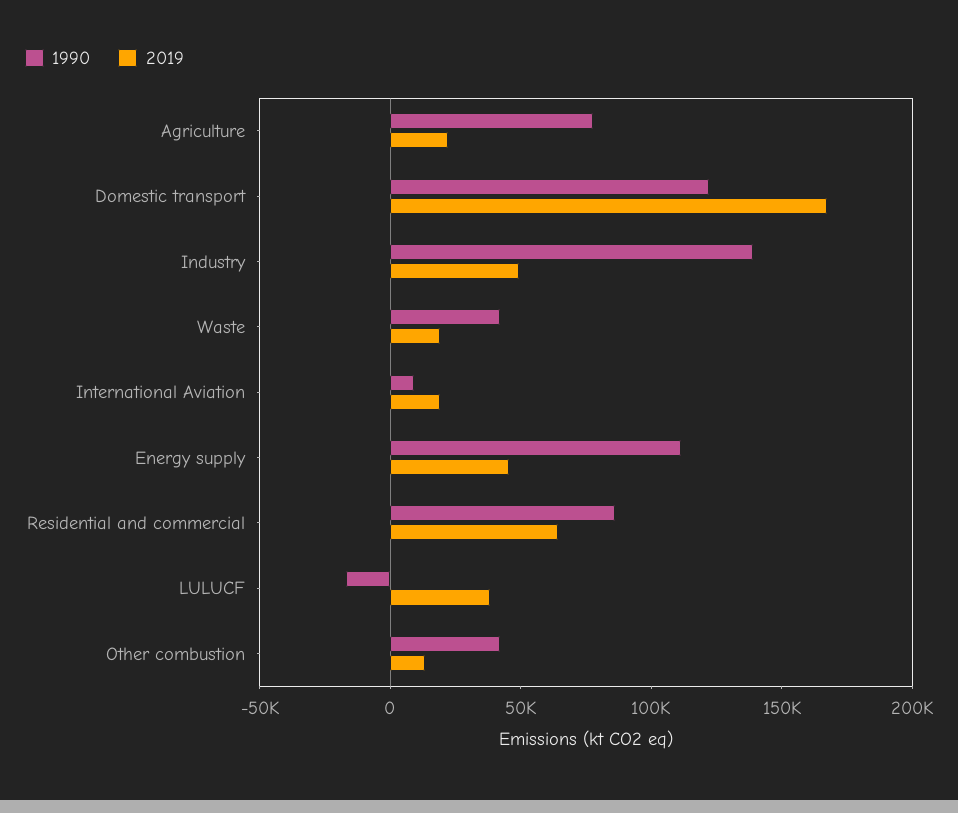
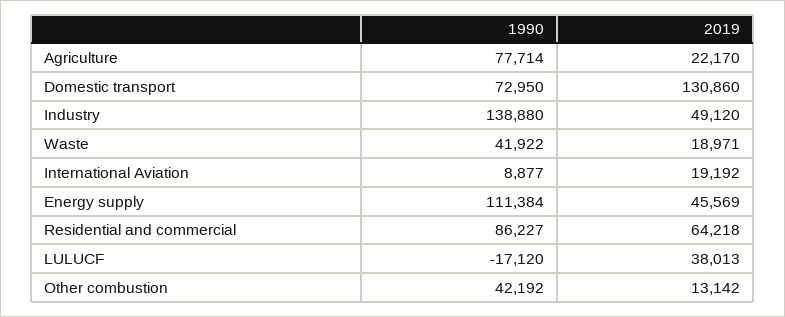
  {
    "1990": {
      "Agriculture": 77714,
-     "Domestic transport": 120000,
+     "Domestic transport": 72950,
      "Industry": 138880,
      "Waste": 41922,
      "International Aviation": 8877,
      "Energy supply": 111384,
      "Residential and commercial": 86227,
      "LULUCF": -17120,
      "Other combustion": 42192
    },
    "2019": {
      "Agriculture": 22170,
-     "Domestic transport": 170000,
+     "Domestic transport": 130860,
      "Industry": 49120,
      "Waste": 18971,
      "International Aviation": 19192,
      "Energy supply": 45569,
      "Residential and commercial": 64218,
      "LULUCF": 38013,
      "Other combustion": 13142
    }
  }

